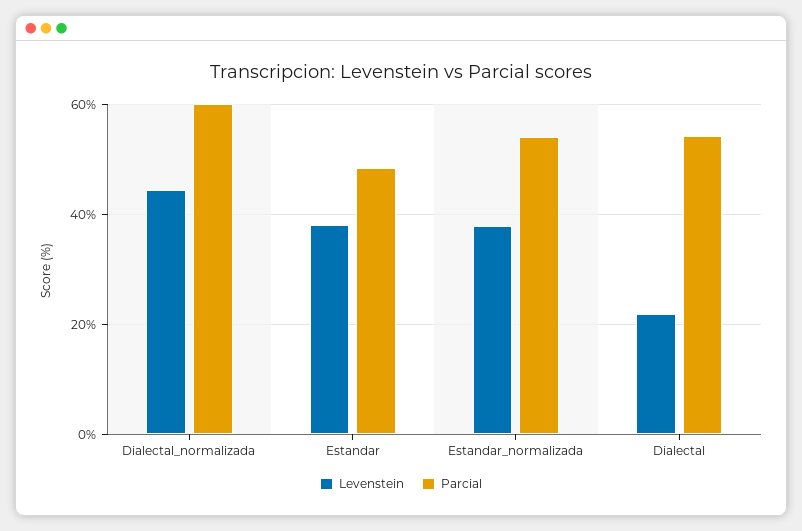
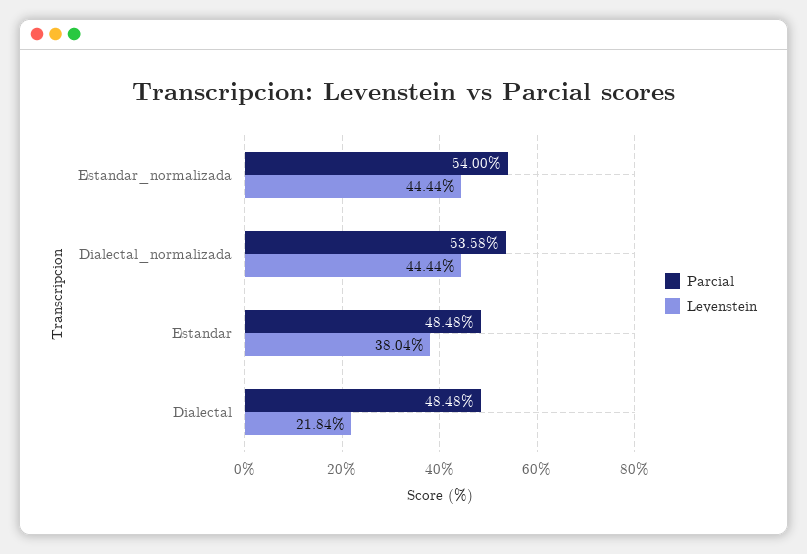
  {
    "Levenstein": {
      "Dialectal_normalizada": 44.44,
      "Estandar": 38.04,
-     "Estandar_normalizada": 38,
+     "Estandar_normalizada": 44.44,
      "Dialectal": 21.84
    },
    "Parcial": {
-     "Dialectal_normalizada": 60,
+     "Dialectal_normalizada": 53.58,
      "Estandar": 48.48,
      "Estandar_normalizada": 54,
-     "Dialectal": 54
+     "Dialectal": 48.48
    }
  }

